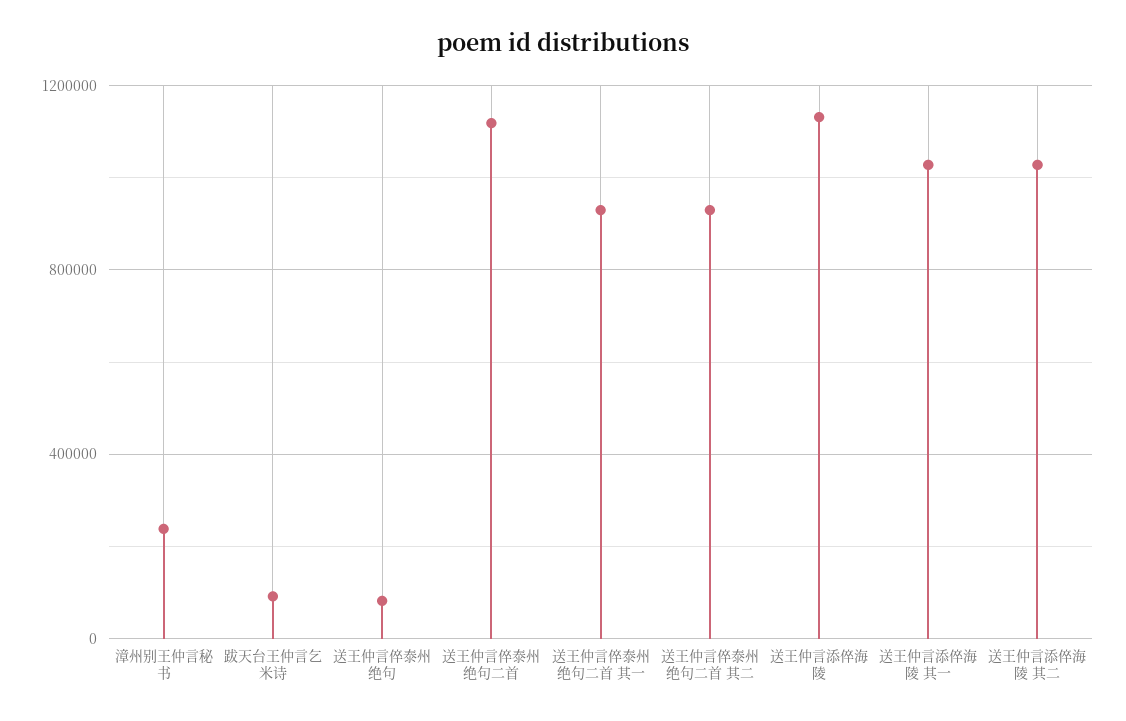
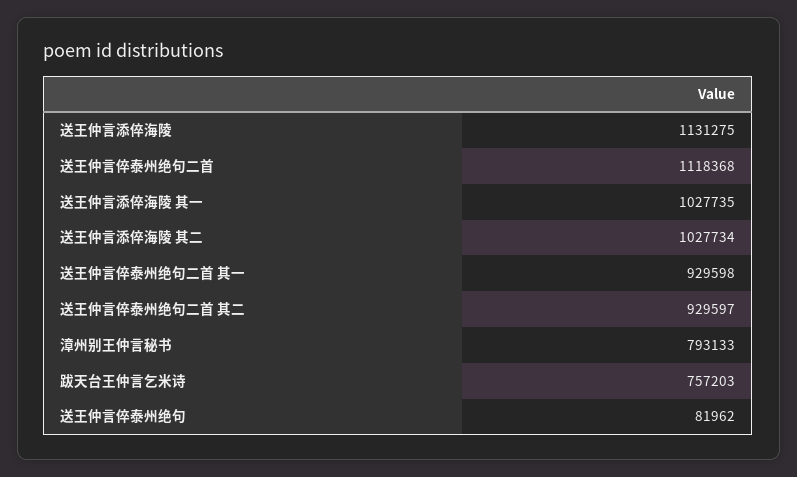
  {
-   "漳州别王仲言秘书": 250000,
+   "漳州别王仲言秘书": 793133,
-   "跋天台王仲言乞米诗": 100000,
+   "跋天台王仲言乞米诗": 757203,
    "送王仲言倅泰州绝句": 81962,
    "送王仲言倅泰州绝句二首": 1118368,
    "送王仲言倅泰州绝句二首 其一": 929598,
    "送王仲言倅泰州绝句二首 其二": 929597,
    "送王仲言添倅海陵": 1131275,
    "送王仲言添倅海陵 其一": 1027735,
    "送王仲言添倅海陵 其二": 1027734
  }

